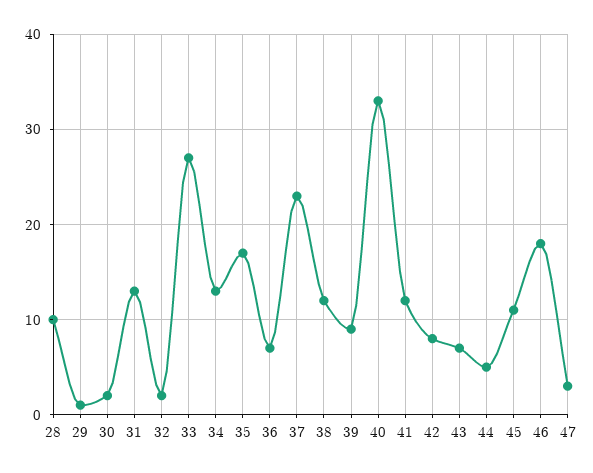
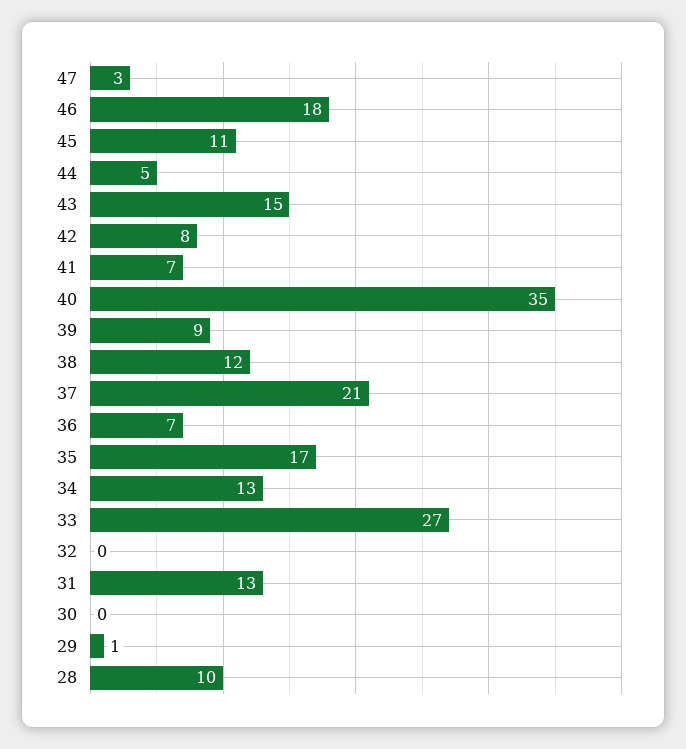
  {
    "28": 10,
    "29": 1,
-   "30": 2,
+   "30": 0,
    "31": 13,
-   "32": 2,
+   "32": 0,
    "33": 27,
    "34": 13,
    "35": 17,
    "36": 7,
-   "37": 23,
+   "37": 21,
    "38": 12,
    "39": 9,
-   "40": 33,
+   "40": 35,
-   "41": 12,
+   "41": 7,
    "42": 8,
-   "43": 7,
+   "43": 15,
    "44": 5,
    "45": 11,
    "46": 18,
    "47": 3
  }

